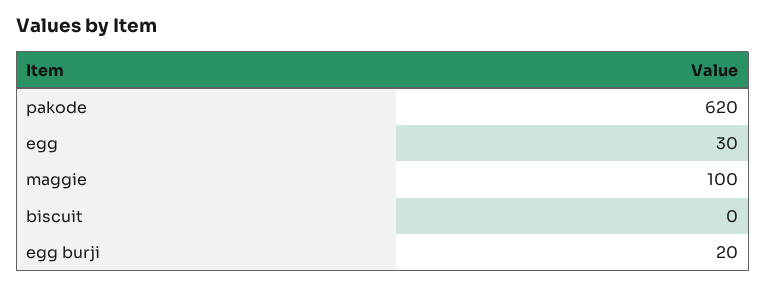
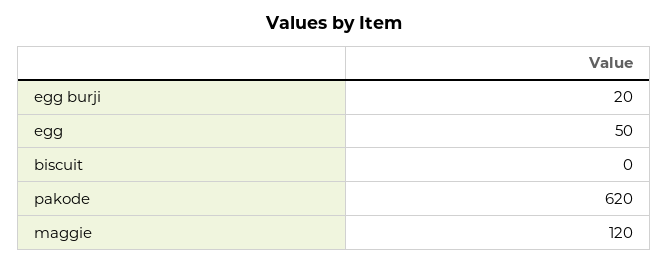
  {
    "pakode": 620,
-   "egg": 30,
+   "egg": 50,
-   "maggie": 100,
+   "maggie": 120,
    "biscuit": 0,
    "egg burji": 20
  }

